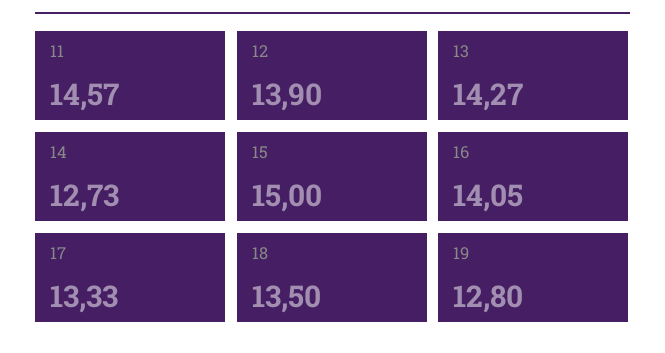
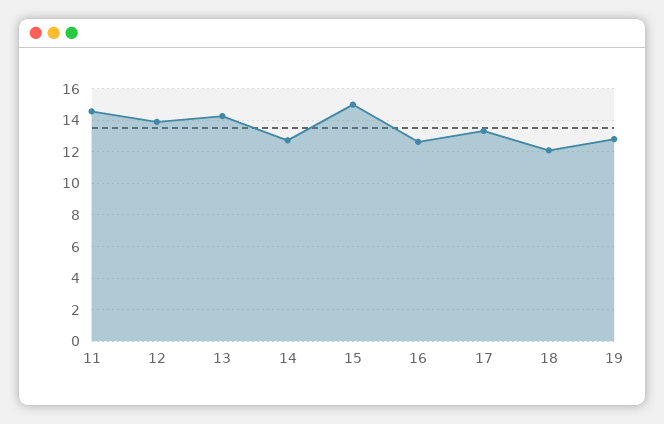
  {
    "11": 14.57,
    "12": 13.9,
    "13": 14.27,
    "14": 12.73,
    "15": 15,
-   "16": 14.05,
+   "16": 12.5,
    "17": 13.33,
-   "18": 13.5,
+   "18": 12,
    "19": 12.8
  }

